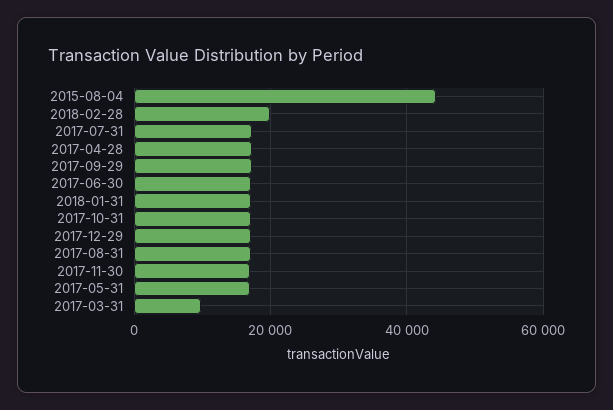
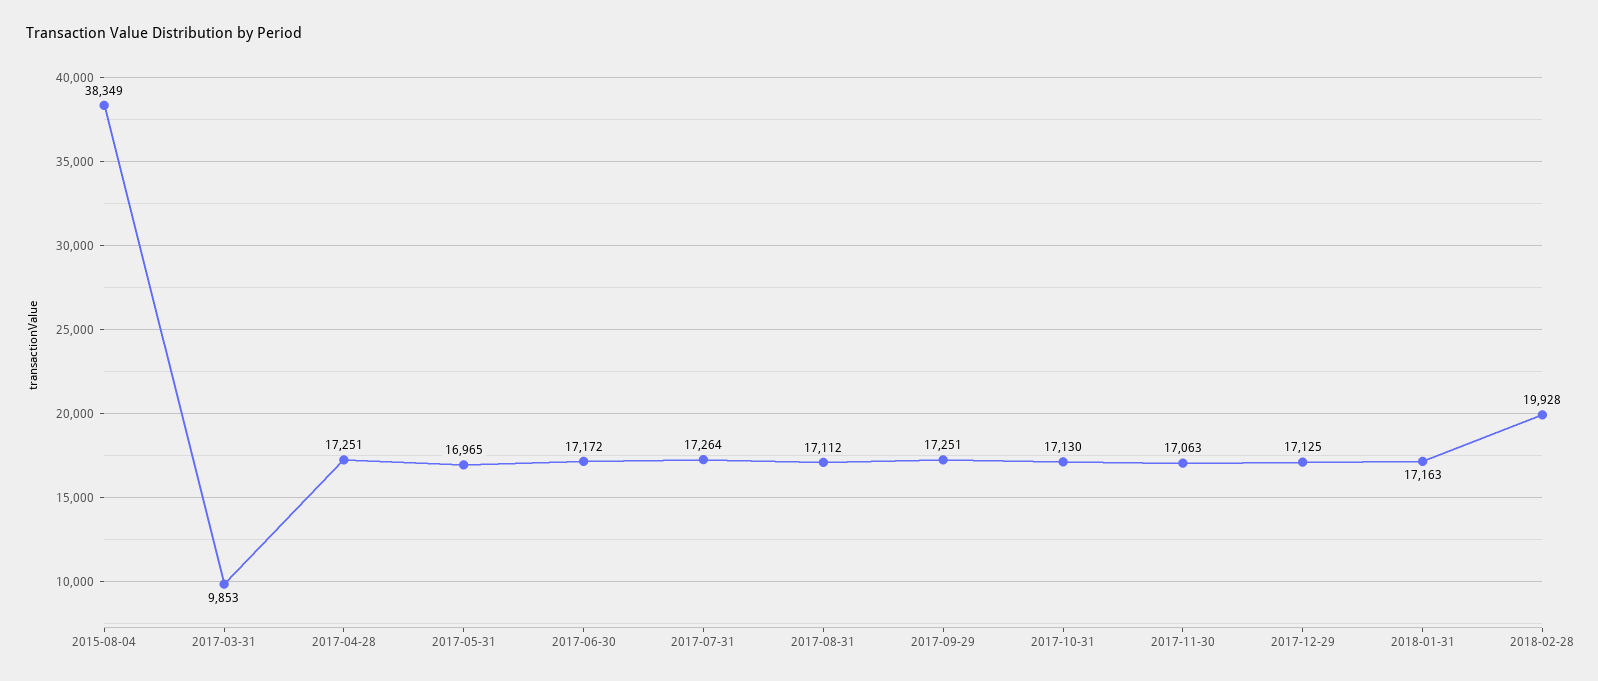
  {
-   "2015-08-04": 44000,
+   "2015-08-04": 38349,
    "2018-02-28": 19928,
    "2017-07-31": 17264,
    "2017-04-28": 17251,
    "2017-09-29": 17251,
    "2017-06-30": 17172,
    "2018-01-31": 17163,
    "2017-10-31": 17130,
    "2017-12-29": 17125,
    "2017-08-31": 17112,
    "2017-11-30": 17063,
    "2017-05-31": 16965,
    "2017-03-31": 9853
  }

